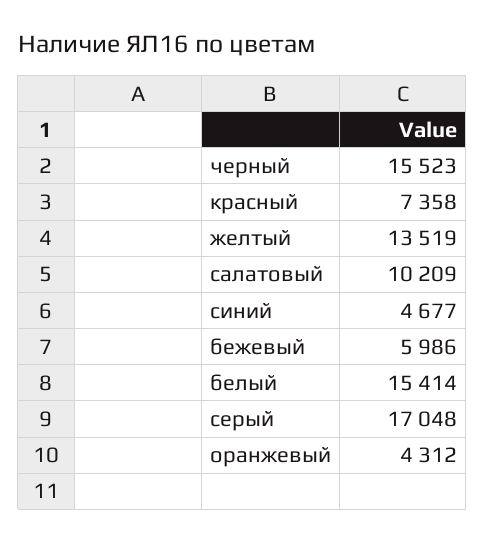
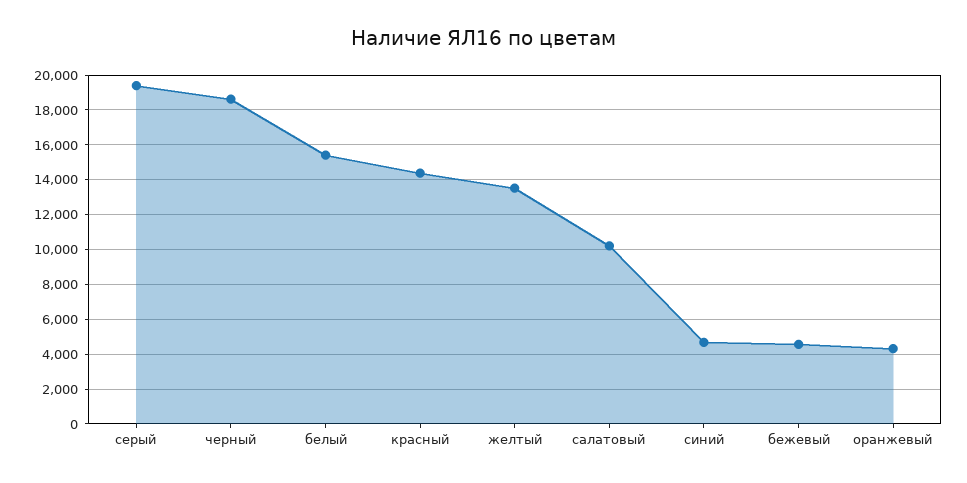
  {
-   "черный": 15523,
+   "черный": 18500,
-   "красный": 7358,
+   "красный": 14500,
    "желтый": 13519,
    "салатовый": 10209,
    "синий": 4677,
-   "бежевый": 5986,
+   "бежевый": 4500,
    "белый": 15414,
-   "серый": 17048,
+   "серый": 19500,
    "оранжевый": 4312
  }

